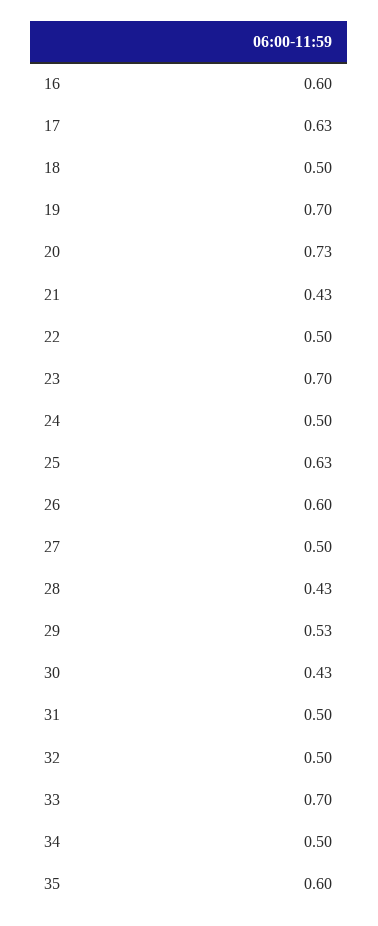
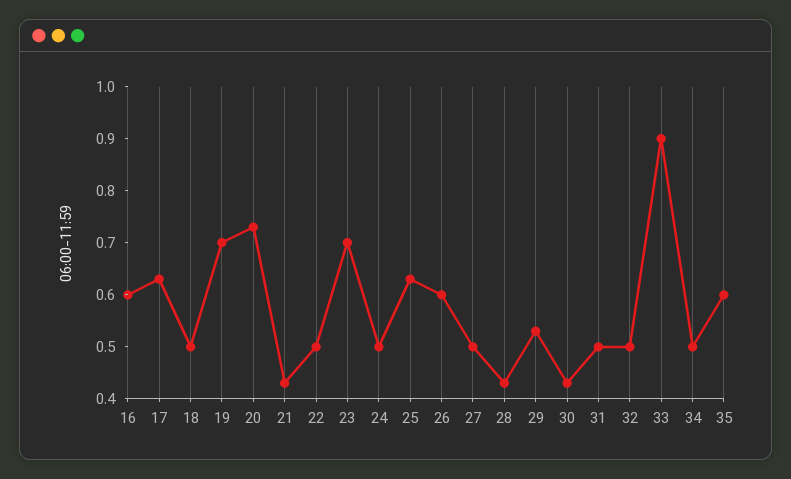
  {
    "16": 0.6,
    "17": 0.63,
    "18": 0.5,
    "19": 0.7,
    "20": 0.73,
    "21": 0.43,
    "22": 0.5,
    "23": 0.7,
    "24": 0.5,
    "25": 0.63,
    "26": 0.6,
    "27": 0.5,
    "28": 0.43,
    "29": 0.53,
    "30": 0.43,
    "31": 0.5,
    "32": 0.5,
-   "33": 0.7,
+   "33": 0.9,
    "34": 0.5,
    "35": 0.6
  }

